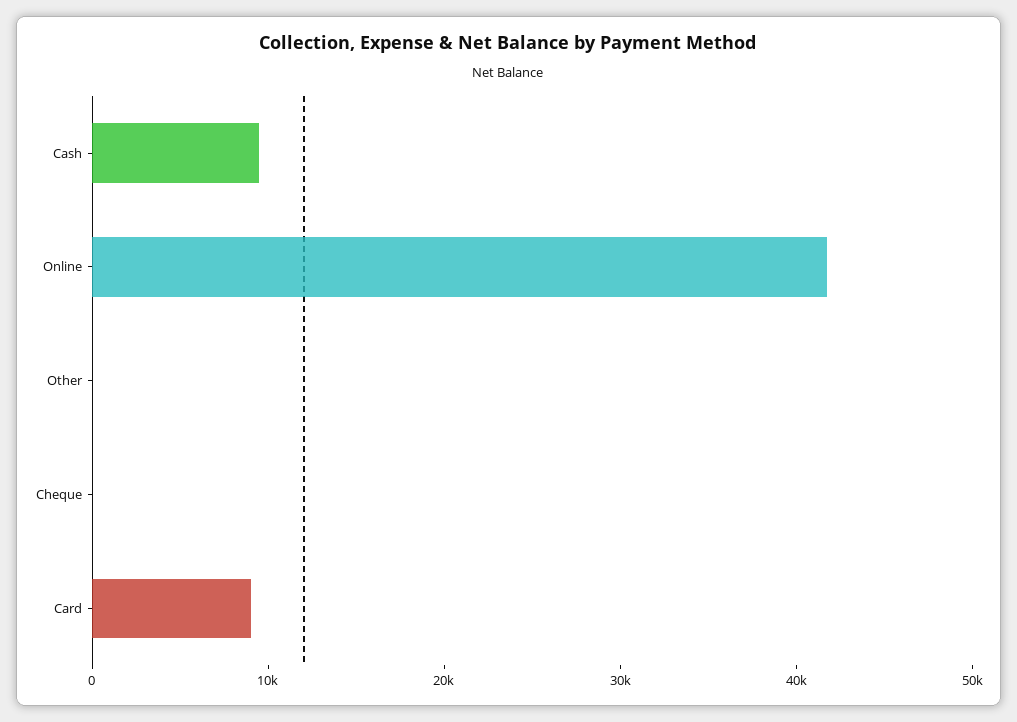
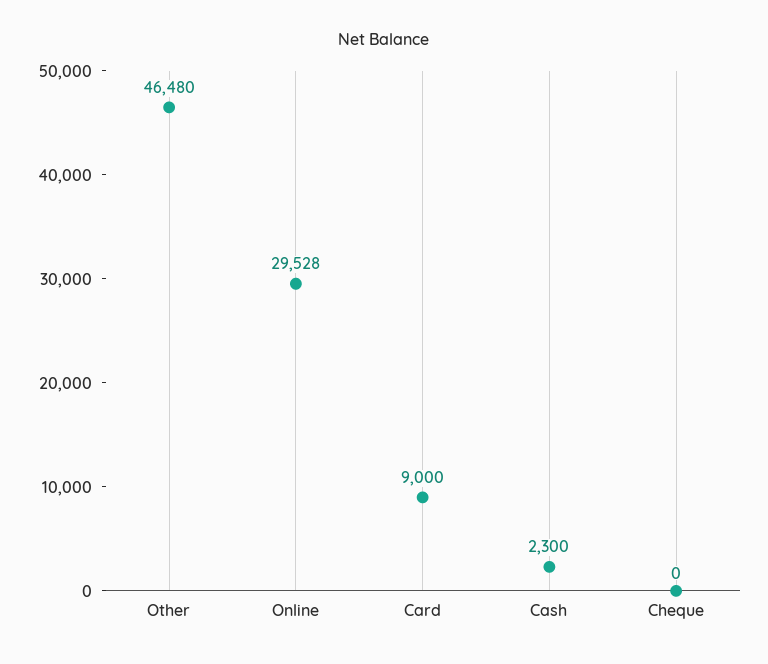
  {
-   "Cash": 10000,
+   "Cash": 2300,
-   "Online": 42000,
+   "Online": 29528,
-   "Other": 0,
+   "Other": 46480,
    "Cheque": 0,
    "Card": 9000
  }

